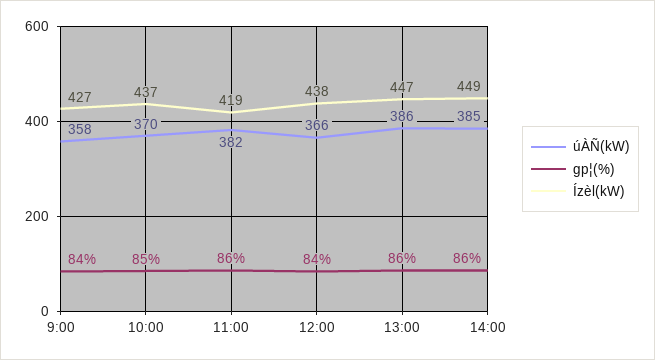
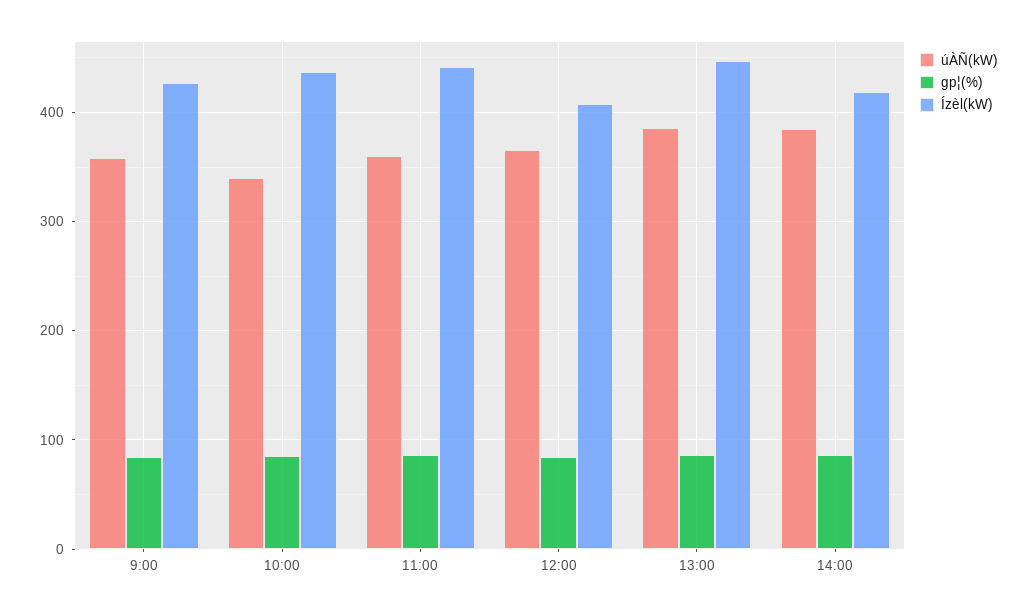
  {
    "úÀÑ(kW)": {
      "9:00": 358,
-     "10:00": 370,
+     "10:00": 340,
-     "11:00": 382,
+     "11:00": 360,
      "12:00": 366,
      "13:00": 386,
      "14:00": 385
    },
    "gp¦(%)": {
      "9:00": 84,
      "10:00": 85,
      "11:00": 86,
      "12:00": 84,
      "13:00": 86,
      "14:00": 86
    },
    "Ízèl(kW)": {
      "9:00": 427,
      "10:00": 437,
-     "11:00": 419,
+     "11:00": 440,
-     "12:00": 438,
+     "12:00": 410,
      "13:00": 447,
-     "14:00": 449
+     "14:00": 420
    }
  }

